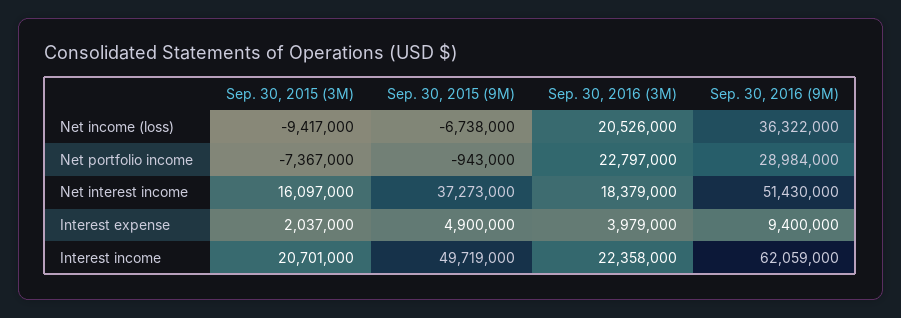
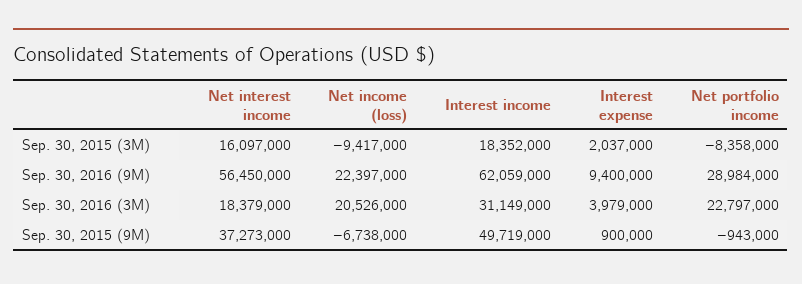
  {
    "Sep. 30, 2015 (3M)": {
      "Net income (loss)": -9417000,
-     "Net portfolio income": -7367000,
+     "Net portfolio income": -8358000,
      "Net interest income": 16097000,
      "Interest expense": 2037000,
-     "Interest income": 20701000
+     "Interest income": 18352000
    },
    "Sep. 30, 2015 (9M)": {
      "Net income (loss)": -6738000,
      "Net portfolio income": -943000,
      "Net interest income": 37273000,
-     "Interest expense": 4900000,
+     "Interest expense": 900000,
      "Interest income": 49719000
    },
    "Sep. 30, 2016 (3M)": {
      "Net income (loss)": 20526000,
      "Net portfolio income": 22797000,
      "Net interest income": 18379000,
      "Interest expense": 3979000,
-     "Interest income": 22358000
+     "Interest income": 31149000
    },
    "Sep. 30, 2016 (9M)": {
-     "Net income (loss)": 36322000,
+     "Net income (loss)": 22397000,
      "Net portfolio income": 28984000,
-     "Net interest income": 51430000,
+     "Net interest income": 56450000,
      "Interest expense": 9400000,
      "Interest income": 62059000
    }
  }

